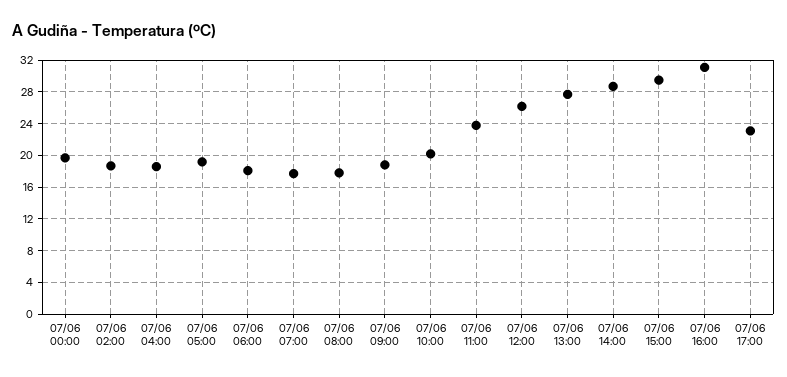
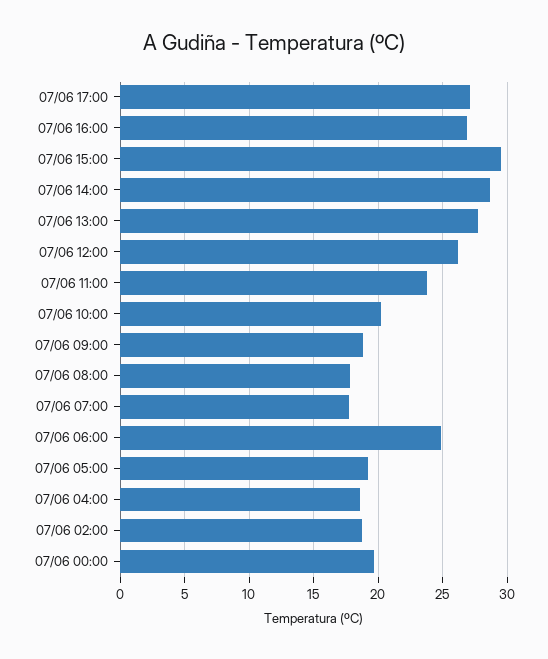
  {
    "07/06 00:00": 19.5,
    "07/06 02:00": 18.5,
    "07/06 04:00": 18.5,
    "07/06 05:00": 19,
-   "07/06 06:00": 18,
+   "07/06 06:00": 25,
    "07/06 07:00": 17.5,
    "07/06 08:00": 18,
    "07/06 09:00": 19,
    "07/06 10:00": 20,
    "07/06 11:00": 24,
    "07/06 12:00": 26,
    "07/06 13:00": 27.5,
    "07/06 14:00": 28.5,
    "07/06 15:00": 29.5,
-   "07/06 16:00": 31,
+   "07/06 16:00": 27,
-   "07/06 17:00": 23
+   "07/06 17:00": 27
  }

